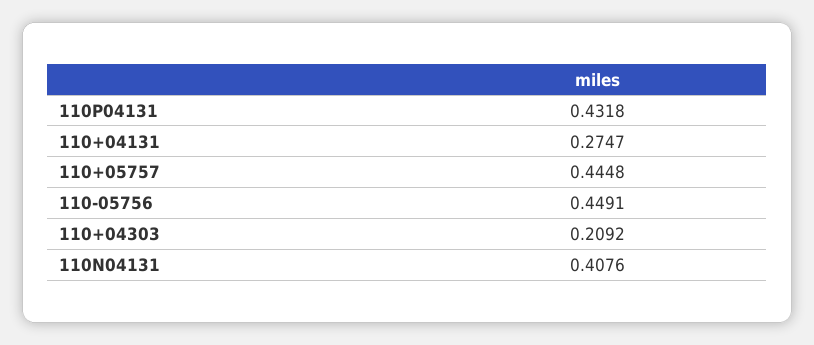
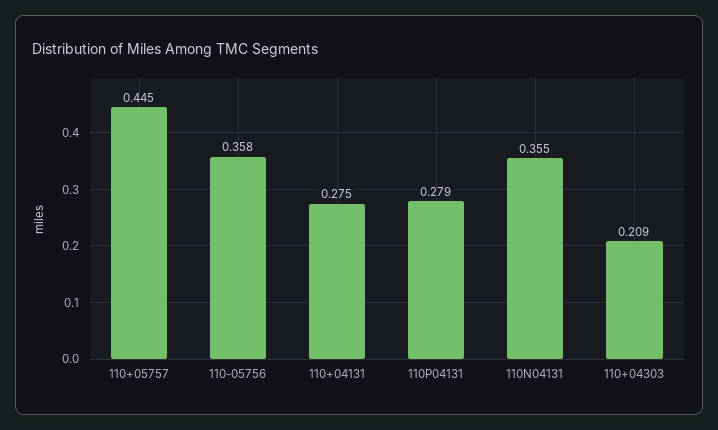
  {
-   "110P04131": 0.4318,
+   "110P04131": 0.279,
    "110+04131": 0.2747,
    "110+05757": 0.4448,
-   "110-05756": 0.4491,
+   "110-05756": 0.358,
    "110+04303": 0.2092,
-   "110N04131": 0.4076
+   "110N04131": 0.355
  }

